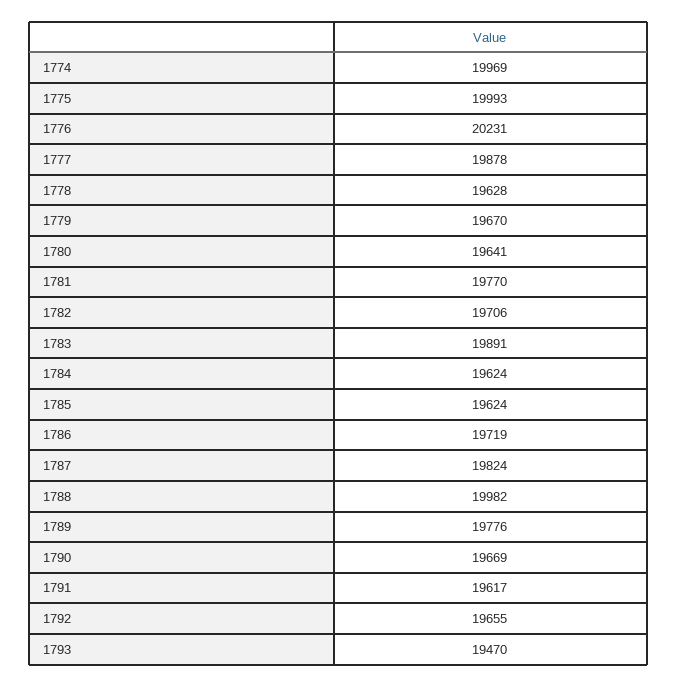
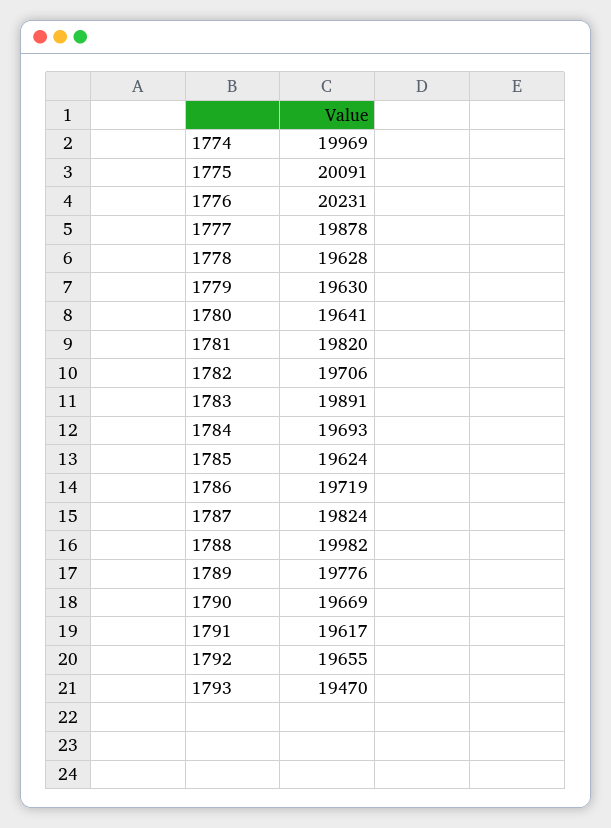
  {
    "1774": 19969,
-   "1775": 19993,
+   "1775": 20091,
    "1776": 20231,
    "1777": 19878,
    "1778": 19628,
-   "1779": 19670,
+   "1779": 19630,
    "1780": 19641,
-   "1781": 19770,
+   "1781": 19820,
    "1782": 19706,
    "1783": 19891,
-   "1784": 19624,
+   "1784": 19693,
    "1785": 19624,
    "1786": 19719,
    "1787": 19824,
    "1788": 19982,
    "1789": 19776,
    "1790": 19669,
    "1791": 19617,
    "1792": 19655,
    "1793": 19470
  }

